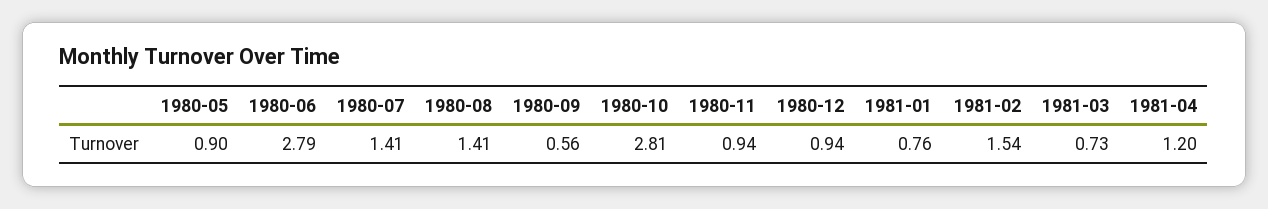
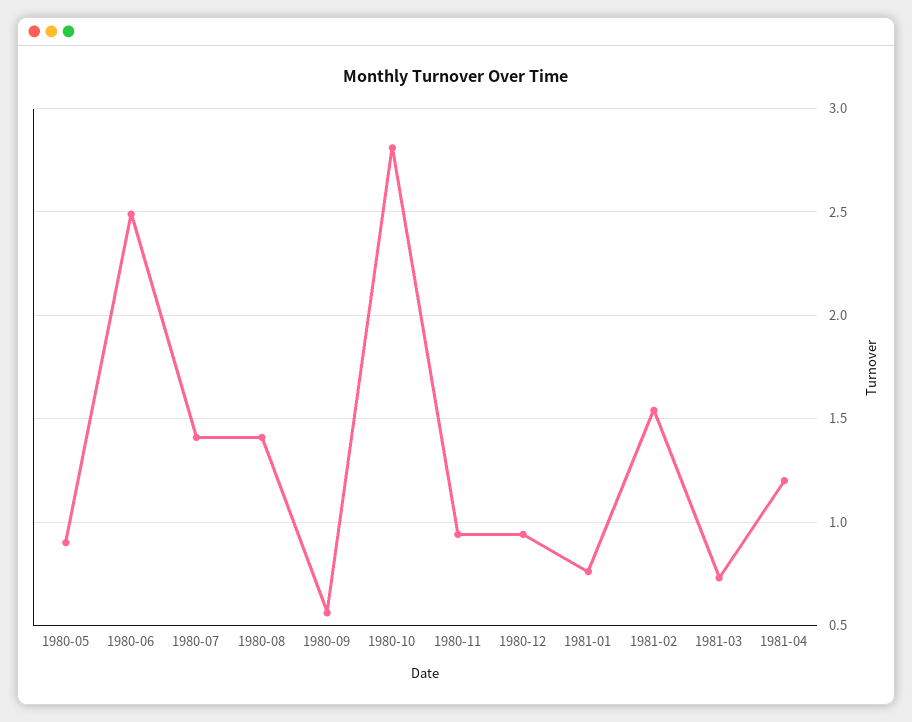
  {
    "1980-05": 0.9,
-   "1980-06": 2.79,
+   "1980-06": 2.5,
    "1980-07": 1.41,
    "1980-08": 1.41,
    "1980-09": 0.56,
    "1980-10": 2.81,
    "1980-11": 0.94,
    "1980-12": 0.94,
    "1981-01": 0.76,
    "1981-02": 1.54,
    "1981-03": 0.73,
    "1981-04": 1.2
  }

